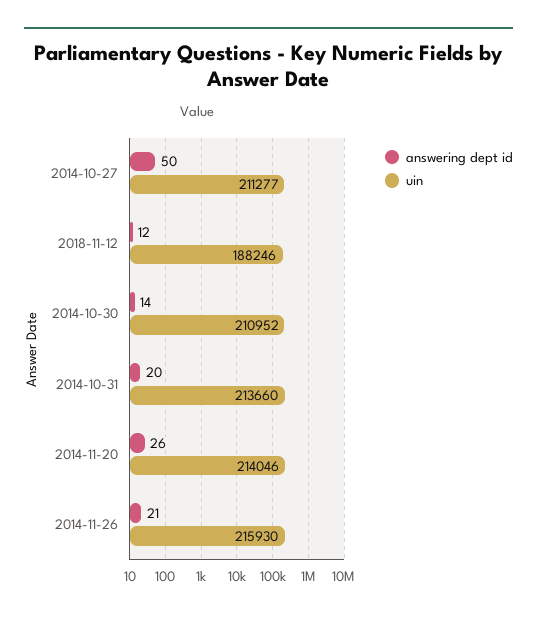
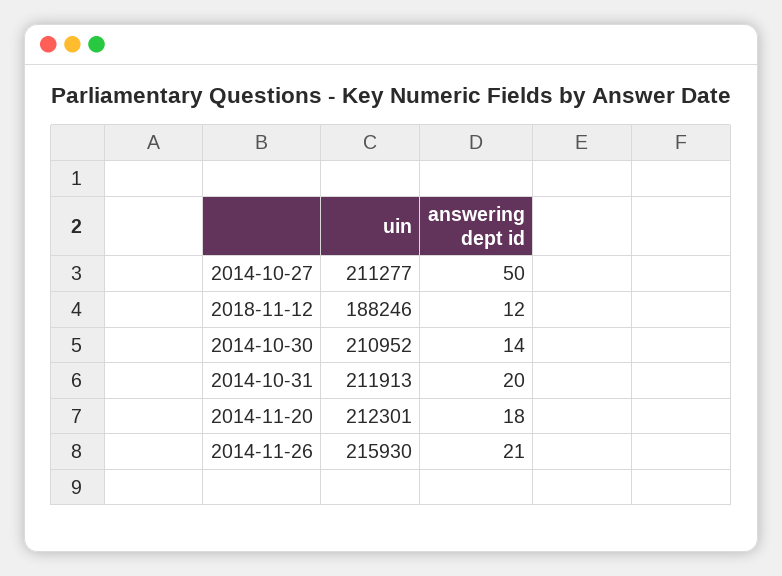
  {
    "answering dept id": {
      "2014-10-27": 50,
      "2018-11-12": 12,
      "2014-10-30": 14,
      "2014-10-31": 20,
-     "2014-11-20": 26,
+     "2014-11-20": 18,
      "2014-11-26": 21
    },
    "uin": {
      "2014-10-27": 211277,
      "2018-11-12": 188246,
      "2014-10-30": 210952,
-     "2014-10-31": 213660,
+     "2014-10-31": 211913,
-     "2014-11-20": 214046,
+     "2014-11-20": 212301,
      "2014-11-26": 215930
    }
  }

